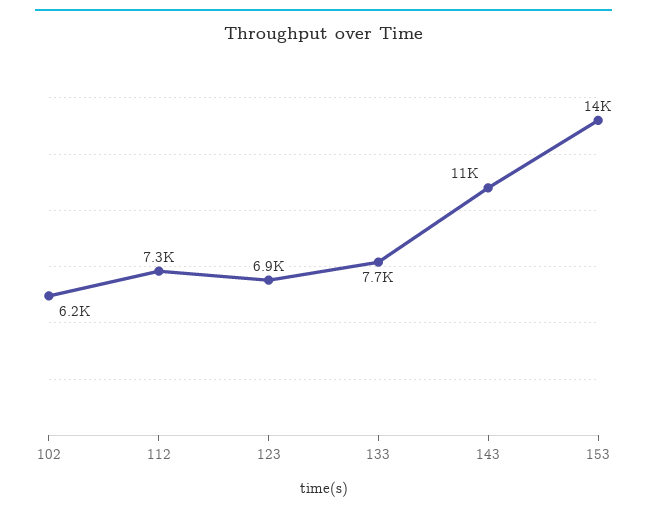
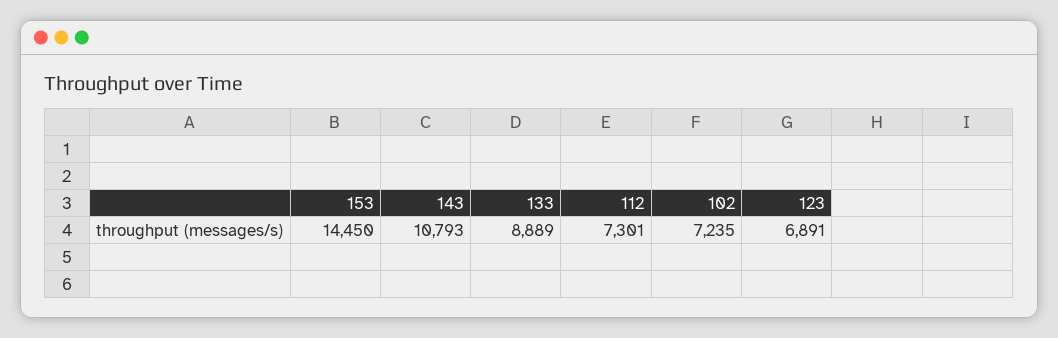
  {
-   "102": 6200,
+   "102": 7235,
    "112": 7301,
    "123": 6891,
-   "133": 7700,
+   "133": 8889,
    "143": 10793,
    "153": 14450
  }

